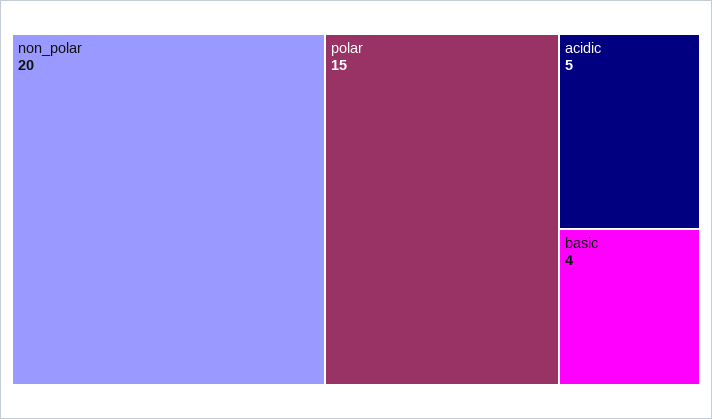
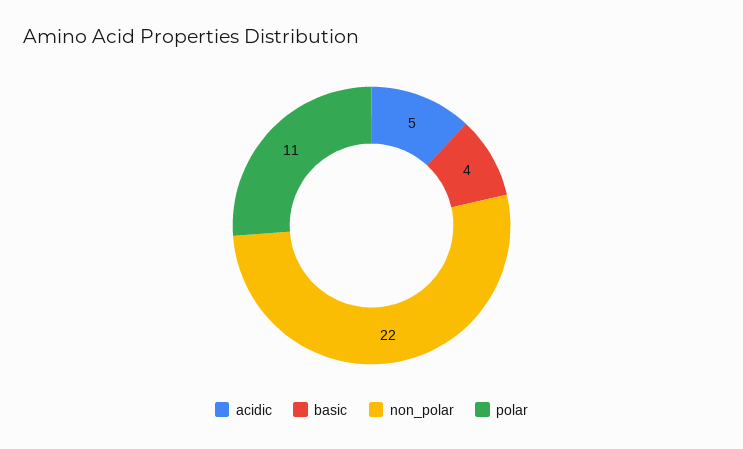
  {
-   "non_polar": 20,
+   "non_polar": 22,
-   "polar": 15,
+   "polar": 11,
    "acidic": 5,
    "basic": 4
  }

